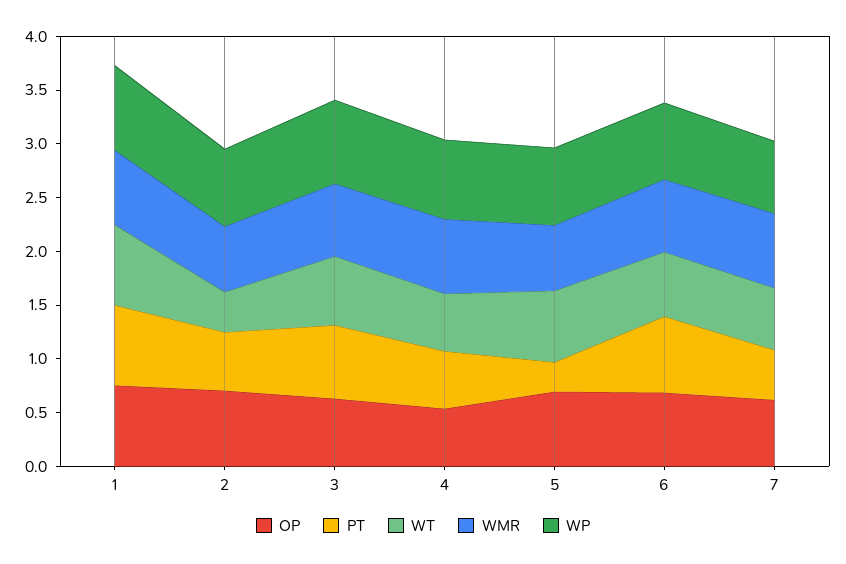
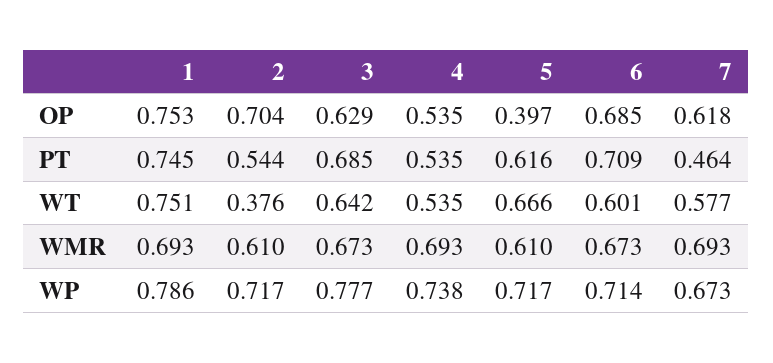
  {
    "OP": {
      "1": 0.753,
      "2": 0.704,
      "3": 0.629,
      "4": 0.535,
-     "5": 0.7,
+     "5": 0.397,
      "6": 0.685,
      "7": 0.618
    },
    "PT": {
      "1": 0.745,
      "2": 0.544,
      "3": 0.685,
      "4": 0.535,
-     "5": 0.3,
+     "5": 0.616,
      "6": 0.709,
      "7": 0.464
    },
    "WT": {
      "1": 0.751,
      "2": 0.376,
      "3": 0.642,
      "4": 0.535,
      "5": 0.666,
      "6": 0.601,
      "7": 0.577
    },
    "WMR": {
      "1": 0.693,
      "2": 0.61,
      "3": 0.673,
      "4": 0.693,
      "5": 0.61,
      "6": 0.673,
      "7": 0.693
    },
    "WP": {
      "1": 0.786,
      "2": 0.717,
      "3": 0.777,
      "4": 0.738,
      "5": 0.717,
      "6": 0.714,
      "7": 0.673
    }
  }

